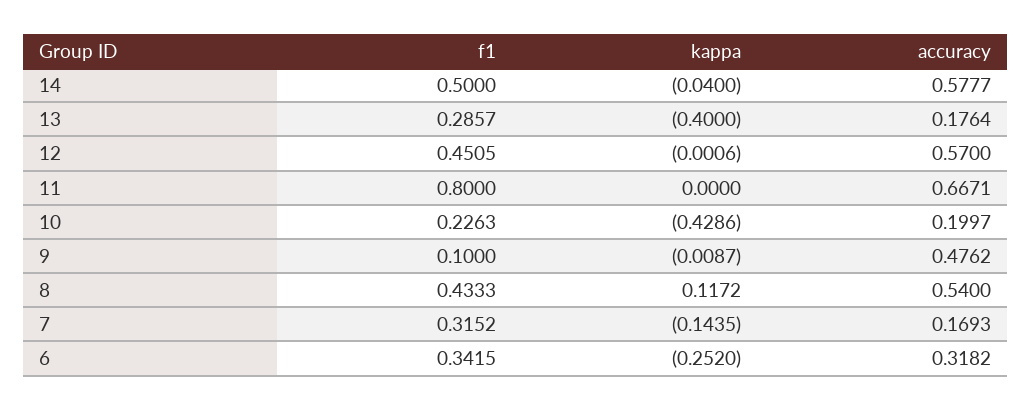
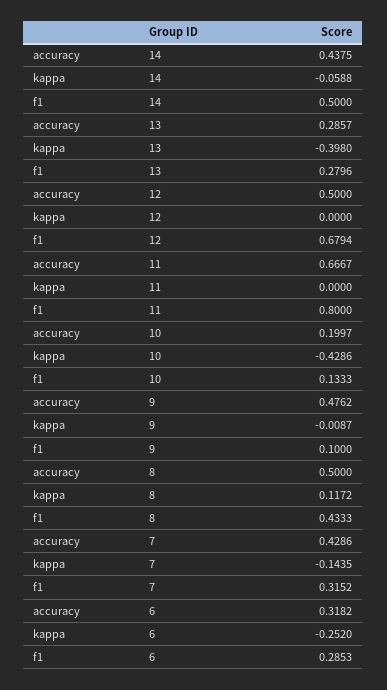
  {
    "f1": {
      "14": 0.5,
-     "13": 0.2857,
+     "13": 0.2796,
-     "12": 0.4505,
+     "12": 0.6794,
      "11": 0.8,
-     "10": 0.2263,
+     "10": 0.1333,
      "9": 0.1,
      "8": 0.4333,
      "7": 0.3152,
-     "6": 0.3415
+     "6": 0.2853
    },
    "kappa": {
-     "14": -0.04,
+     "14": -0.0588,
-     "13": -0.4,
+     "13": -0.398,
-     "12": -0.0006,
+     "12": 0,
      "11": 0,
      "10": -0.4286,
      "9": -0.0087,
      "8": 0.1172,
      "7": -0.1435,
      "6": -0.252
    },
    "accuracy": {
-     "14": 0.5777,
+     "14": 0.4375,
-     "13": 0.1764,
+     "13": 0.2857,
-     "12": 0.57,
+     "12": 0.5,
-     "11": 0.6671,
+     "11": 0.6667,
      "10": 0.1997,
      "9": 0.4762,
-     "8": 0.54,
+     "8": 0.5,
-     "7": 0.1693,
+     "7": 0.4286,
      "6": 0.3182
    }
  }

